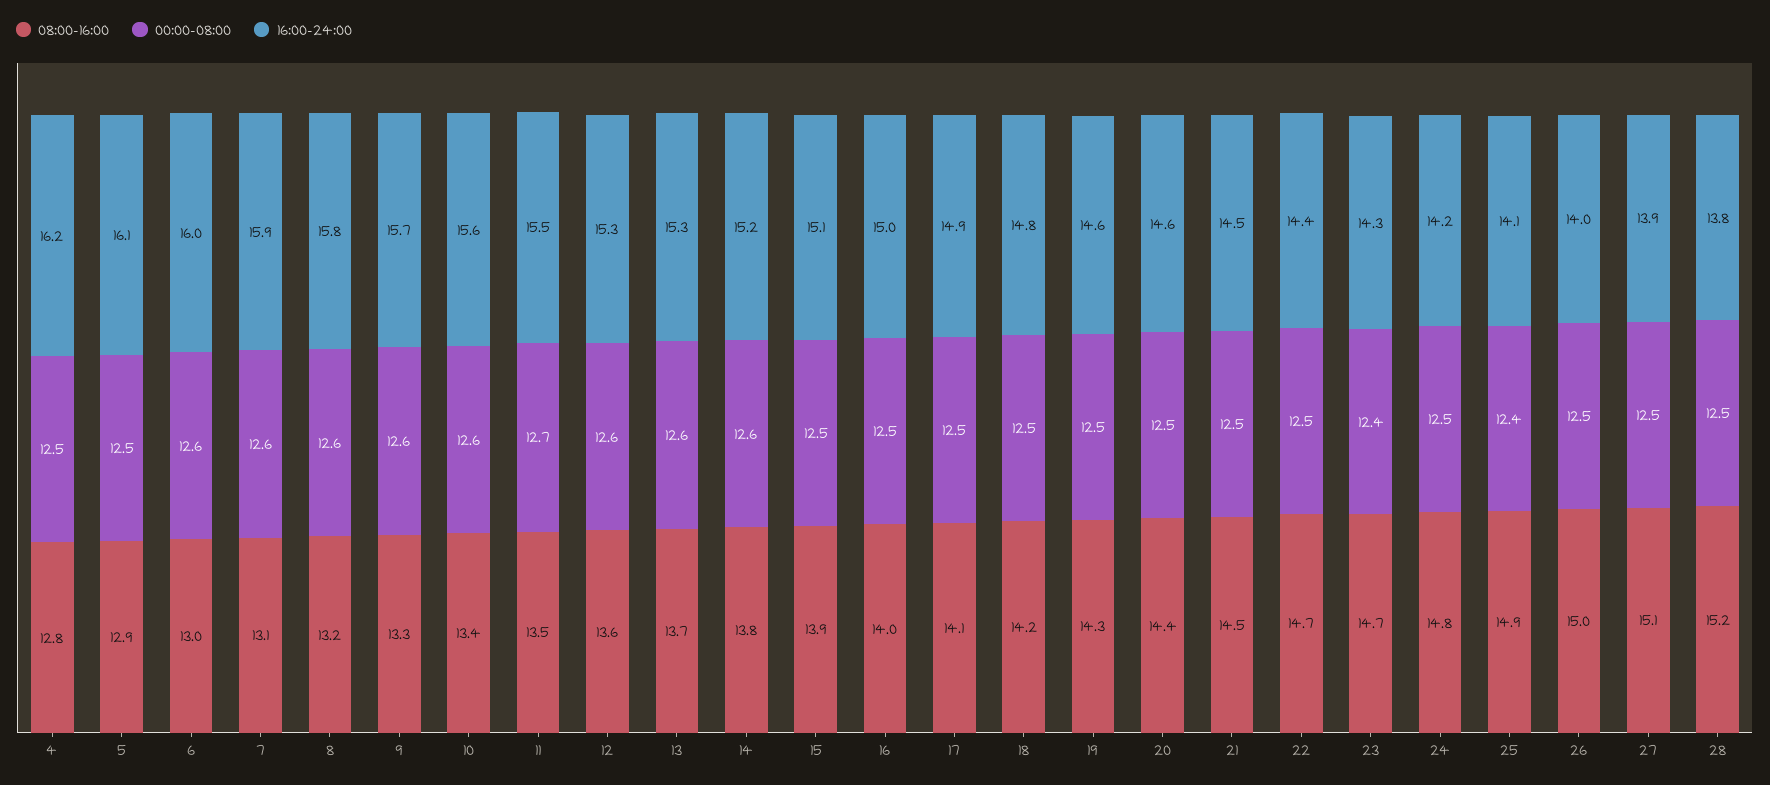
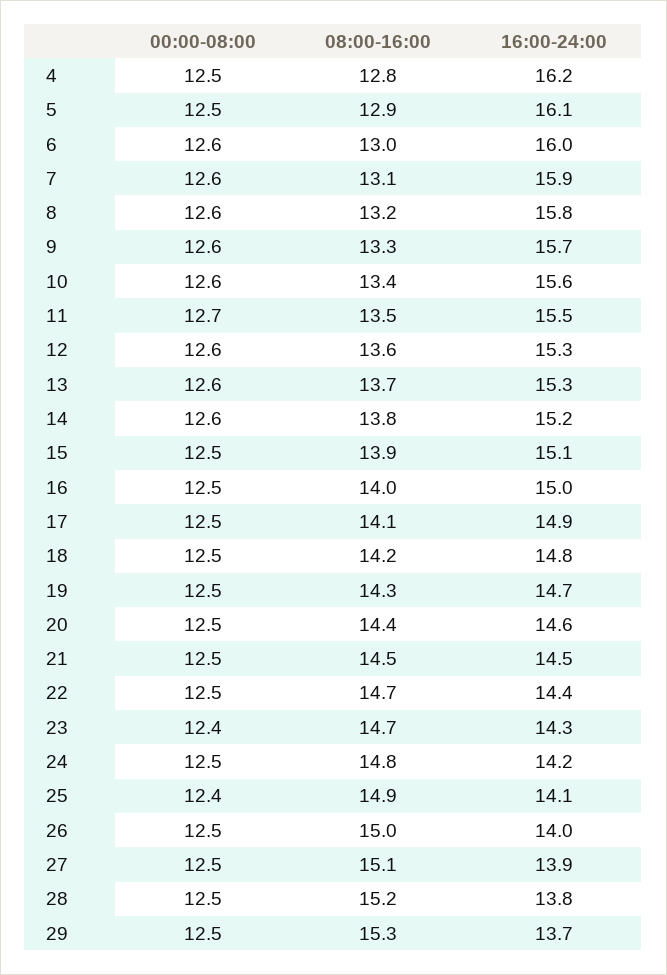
  {
    "08:00-16:00": {
      "4": 12.8,
      "5": 12.9,
      "6": 13,
      "7": 13.1,
      "8": 13.2,
      "9": 13.3,
      "10": 13.4,
      "11": 13.5,
      "12": 13.6,
      "13": 13.7,
      "14": 13.8,
      "15": 13.9,
      "16": 14,
      "17": 14.1,
      "18": 14.2,
      "19": 14.3,
      "20": 14.4,
      "21": 14.5,
      "22": 14.7,
      "23": 14.7,
      "24": 14.8,
      "25": 14.9,
      "26": 15,
      "27": 15.1,
-     "28": 15.2
+     "28": 15.2,
+     "29": 15.3
    },
    "00:00-08:00": {
      "4": 12.5,
      "5": 12.5,
      "6": 12.6,
      "7": 12.6,
      "8": 12.6,
      "9": 12.6,
      "10": 12.6,
      "11": 12.7,
      "12": 12.6,
      "13": 12.6,
      "14": 12.6,
      "15": 12.5,
      "16": 12.5,
      "17": 12.5,
      "18": 12.5,
      "19": 12.5,
      "20": 12.5,
      "21": 12.5,
      "22": 12.5,
      "23": 12.4,
      "24": 12.5,
      "25": 12.4,
      "26": 12.5,
      "27": 12.5,
-     "28": 12.5
+     "28": 12.5,
+     "29": 12.5
    },
    "16:00-24:00": {
      "4": 16.2,
      "5": 16.1,
      "6": 16,
      "7": 15.9,
      "8": 15.8,
      "9": 15.7,
      "10": 15.6,
      "11": 15.5,
      "12": 15.3,
      "13": 15.3,
      "14": 15.2,
      "15": 15.1,
      "16": 15,
      "17": 14.9,
      "18": 14.8,
-     "19": 14.6,
+     "19": 14.7,
      "20": 14.6,
      "21": 14.5,
      "22": 14.4,
      "23": 14.3,
      "24": 14.2,
      "25": 14.1,
      "26": 14,
      "27": 13.9,
-     "28": 13.8
+     "28": 13.8,
+     "29": 13.7
    }
  }

